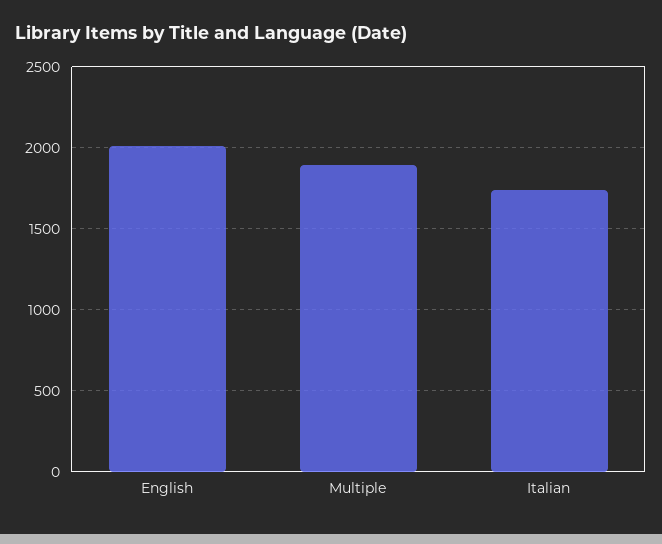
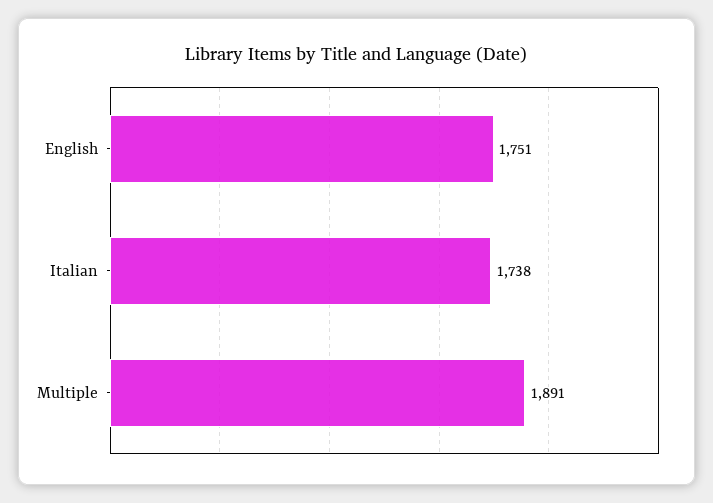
  {
-   "English": 2000,
+   "English": 1751,
    "Multiple": 1891,
    "Italian": 1738
  }

